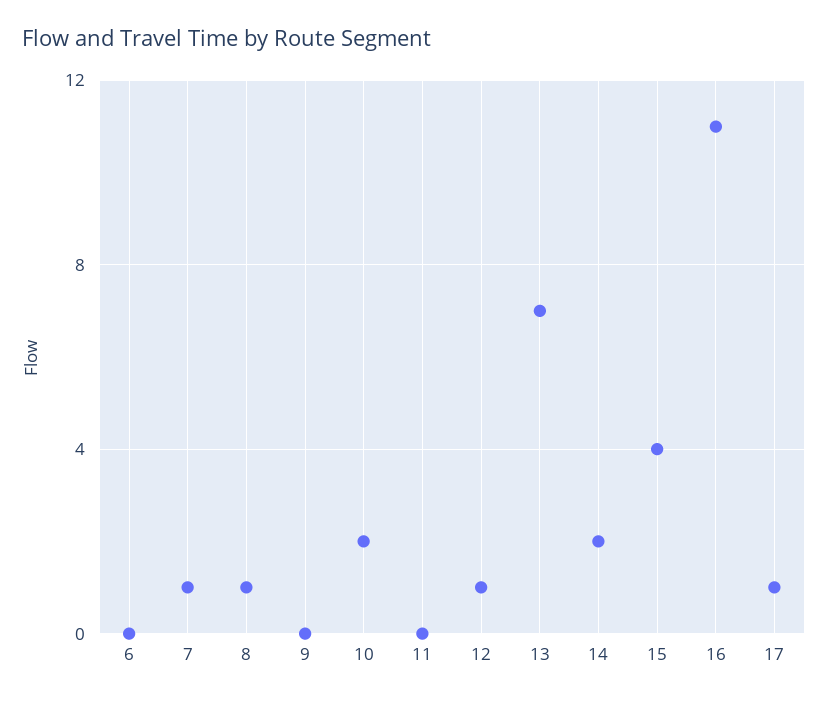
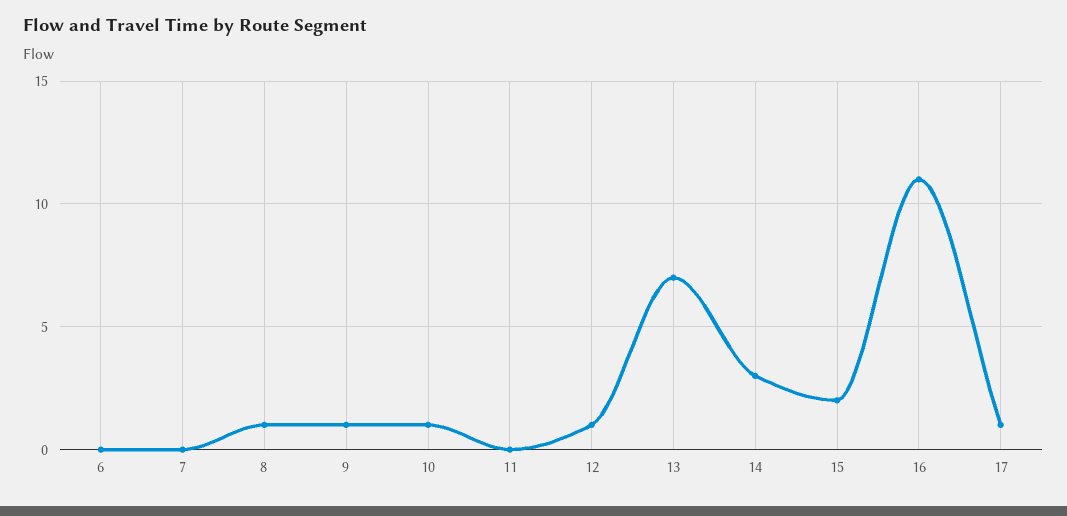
  {
    "6": 0,
-   "7": 1,
+   "7": 0,
    "8": 1,
-   "9": 0,
+   "9": 1,
-   "10": 2,
+   "10": 1,
    "11": 0,
    "12": 1,
    "13": 7,
-   "14": 2,
+   "14": 3,
-   "15": 4,
+   "15": 2,
    "16": 11,
    "17": 1
  }

